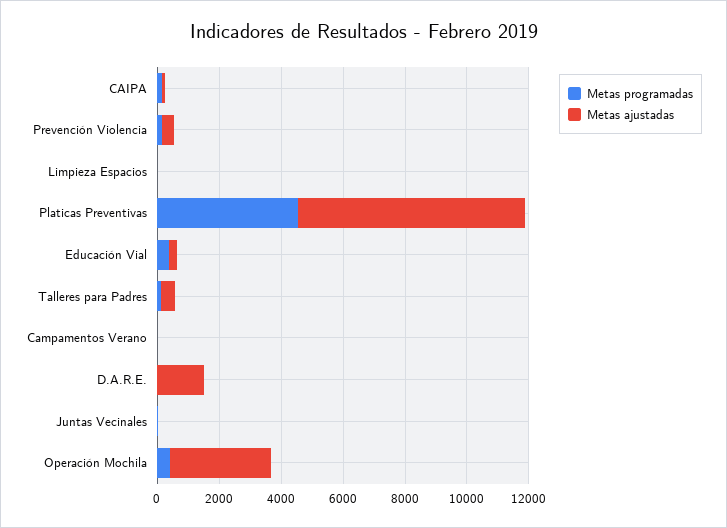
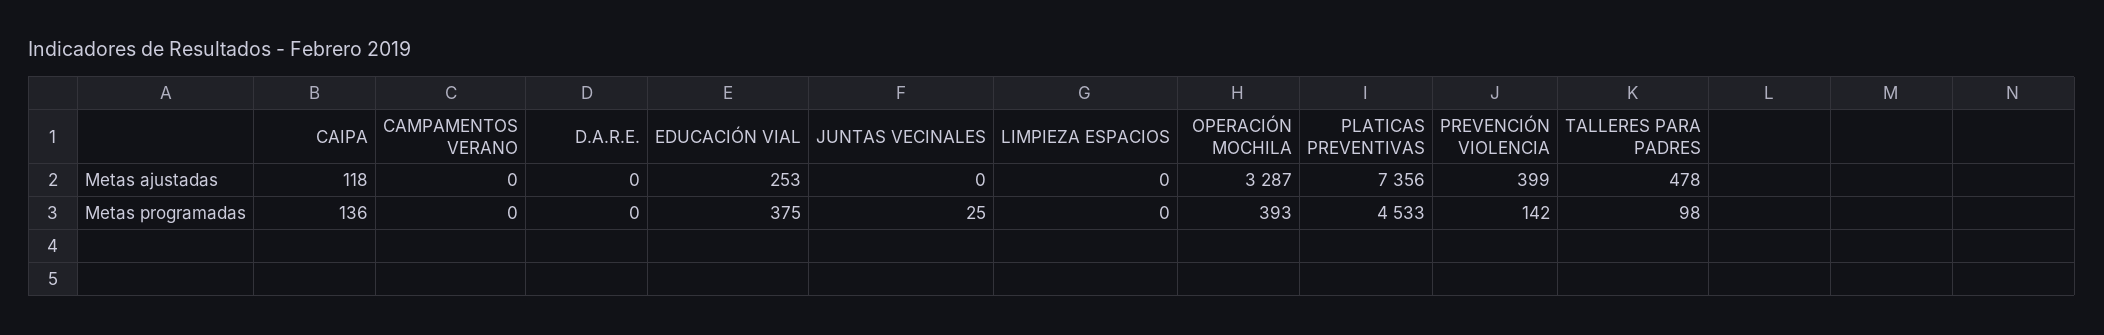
  {
    "Metas programadas": {
      "CAIPA": 136,
      "Prevención Violencia": 142,
      "Limpieza Espacios": 0,
      "Platicas Preventivas": 4533,
      "Educación Vial": 375,
      "Talleres para Padres": 98,
      "Campamentos Verano": 0,
      "D.A.R.E.": 0,
      "Juntas Vecinales": 25,
      "Operación Mochila": 393
    },
    "Metas ajustadas": {
      "CAIPA": 118,
      "Prevención Violencia": 399,
      "Limpieza Espacios": 0,
      "Platicas Preventivas": 7356,
      "Educación Vial": 253,
      "Talleres para Padres": 478,
      "Campamentos Verano": 0,
-     "D.A.R.E.": 1500,
+     "D.A.R.E.": 0,
      "Juntas Vecinales": 0,
      "Operación Mochila": 3287
    }
  }

